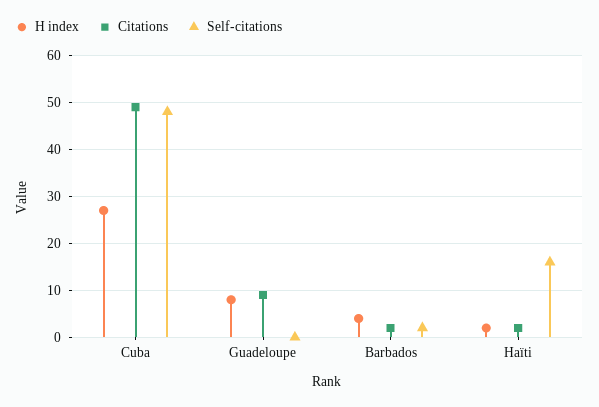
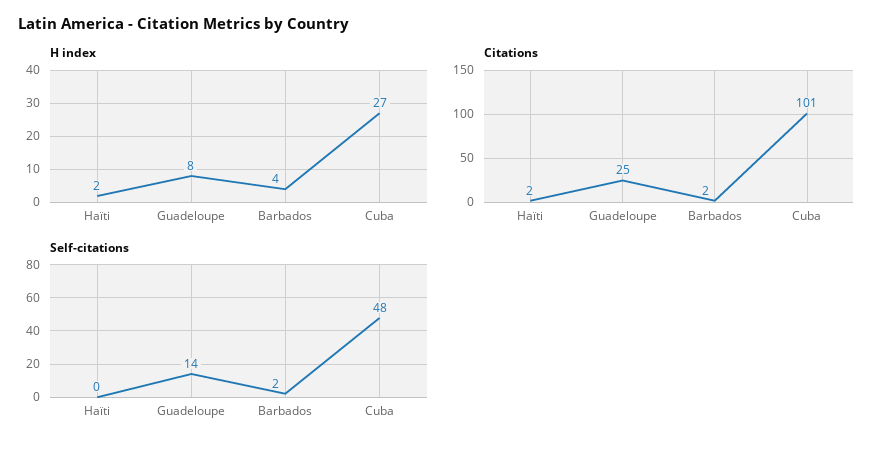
  {
    "H index": {
      "Cuba": 27,
      "Guadeloupe": 8,
      "Barbados": 4,
      "Haïti": 2
    },
    "Citations": {
-     "Cuba": 50,
+     "Cuba": 101,
-     "Guadeloupe": 10,
+     "Guadeloupe": 25,
      "Barbados": 2,
      "Haïti": 2
    },
    "Self-citations": {
      "Cuba": 48,
-     "Guadeloupe": 0,
+     "Guadeloupe": 14,
      "Barbados": 2,
-     "Haïti": 15
+     "Haïti": 0
    }
  }

